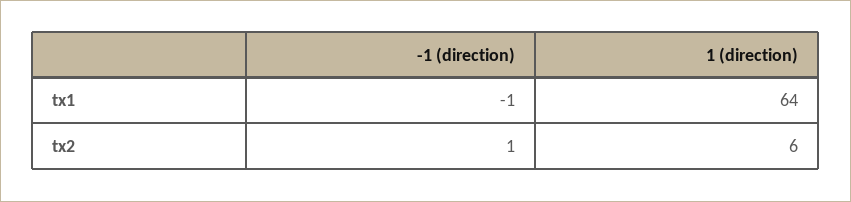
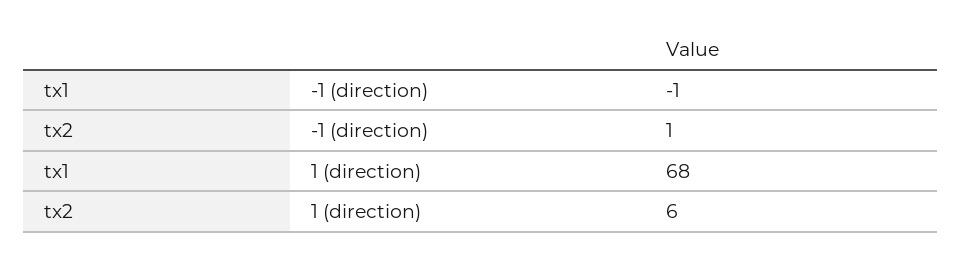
  {
    "-1 (direction)": {
      "tx1": -1,
      "tx2": 1
    },
    "1 (direction)": {
-     "tx1": 64,
+     "tx1": 68,
      "tx2": 6
    }
  }

